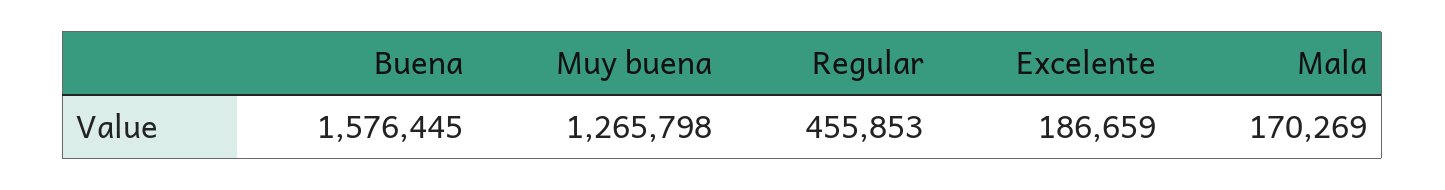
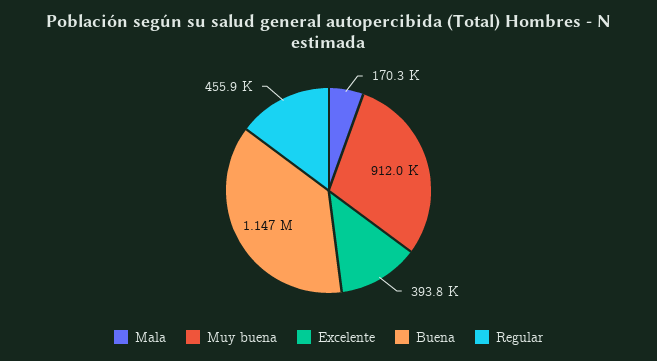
  {
-   "Buena": 1576445,
+   "Buena": 1147000,
-   "Muy buena": 1265798,
+   "Muy buena": 912000,
    "Regular": 455853,
-   "Excelente": 186659,
+   "Excelente": 393800,
    "Mala": 170269
  }

